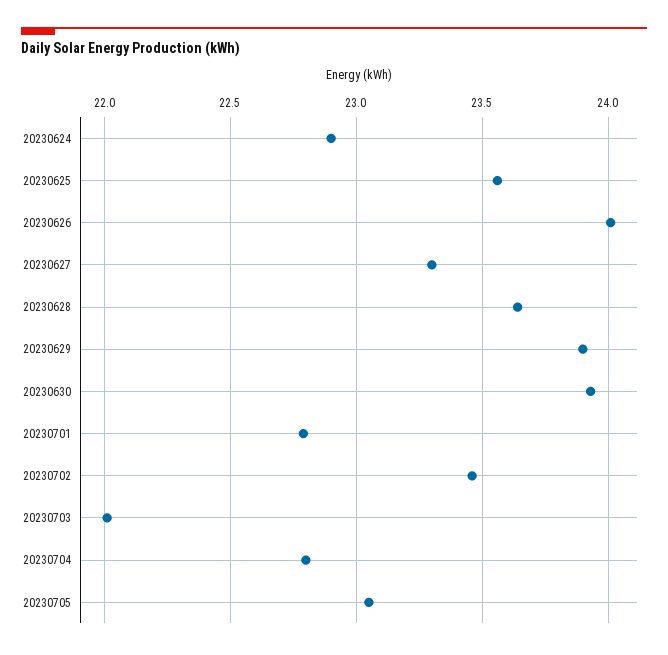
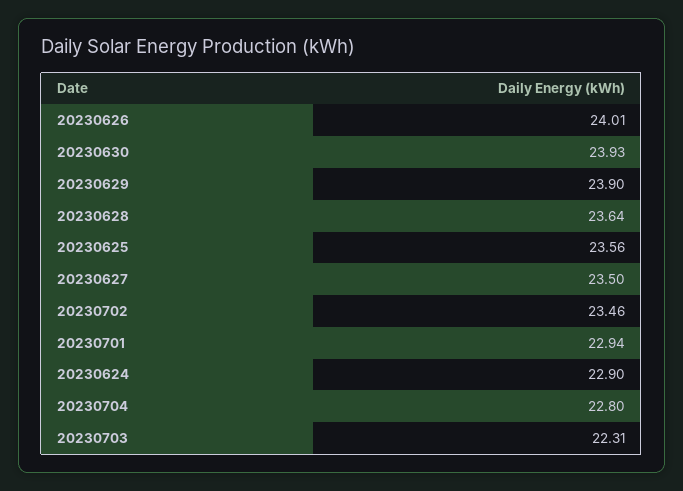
  {
    "20230624": 22.9,
    "20230625": 23.56,
    "20230626": 24.01,
-   "20230627": 23.3,
+   "20230627": 23.5,
    "20230628": 23.64,
    "20230629": 23.9,
    "20230630": 23.93,
-   "20230701": 22.8,
+   "20230701": 22.94,
    "20230702": 23.46,
-   "20230703": 22,
+   "20230703": 22.31,
-   "20230704": 22.8,
+   "20230704": 22.8
-   "20230705": 23.05
  }

